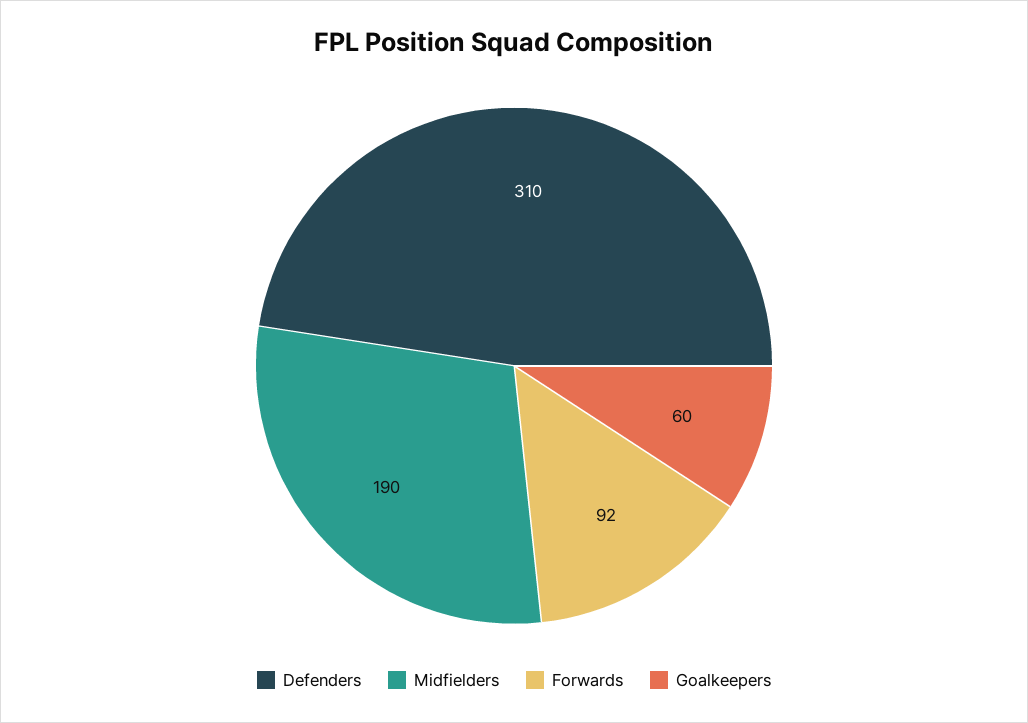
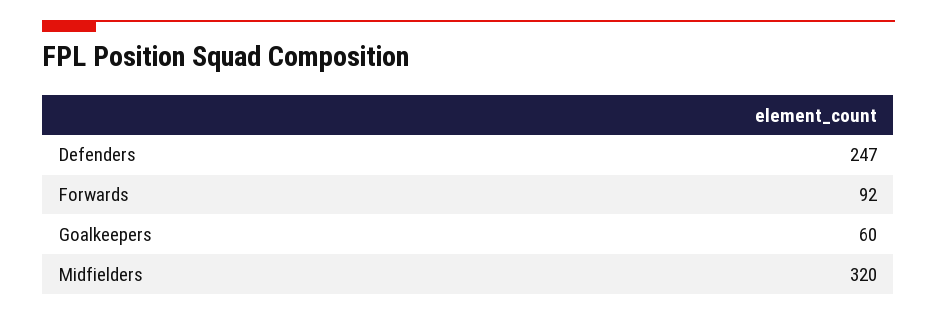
  {
-   "Defenders": 310,
+   "Defenders": 247,
-   "Midfielders": 190,
+   "Midfielders": 320,
    "Forwards": 92,
    "Goalkeepers": 60
  }

